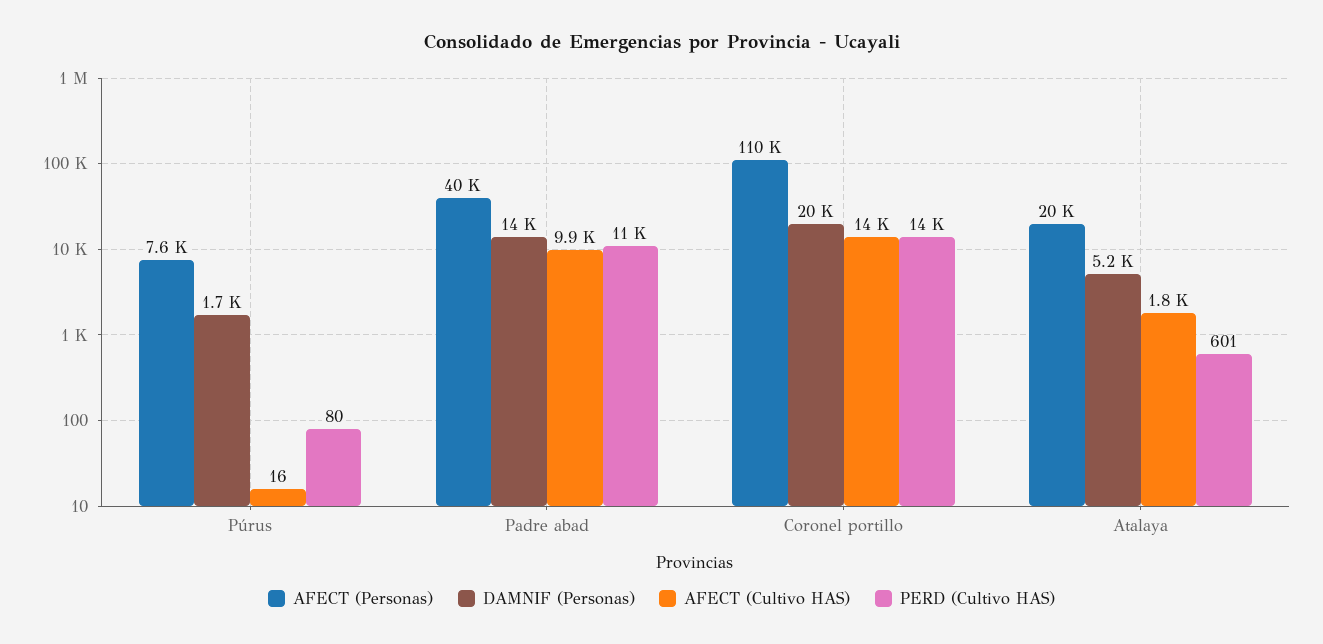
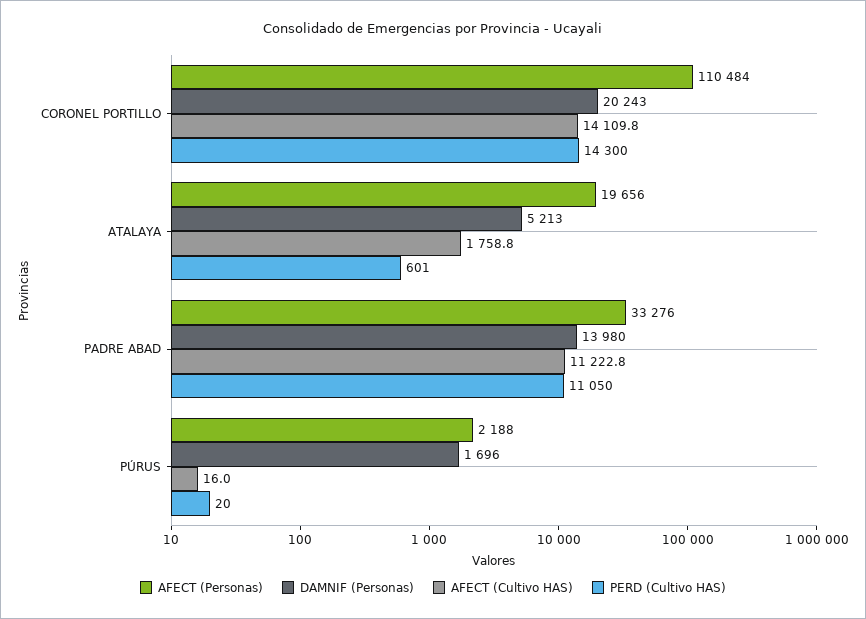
  {
    "AFECT (Personas)": {
-     "Púrus": 7600,
+     "Púrus": 2188,
-     "Padre abad": 40000,
+     "Padre abad": 33276,
      "Coronel portillo": 110484,
      "Atalaya": 19656
    },
    "DAMNIF (Personas)": {
      "Púrus": 1696,
      "Padre abad": 13980,
      "Coronel portillo": 20243,
      "Atalaya": 5213
    },
    "AFECT (Cultivo HAS)": {
      "Púrus": 16,
-     "Padre abad": 9900,
+     "Padre abad": 11222.8,
      "Coronel portillo": 14109.8,
      "Atalaya": 1758.8
    },
    "PERD (Cultivo HAS)": {
-     "Púrus": 80,
+     "Púrus": 20,
      "Padre abad": 11050,
      "Coronel portillo": 14300,
      "Atalaya": 601
    }
  }

